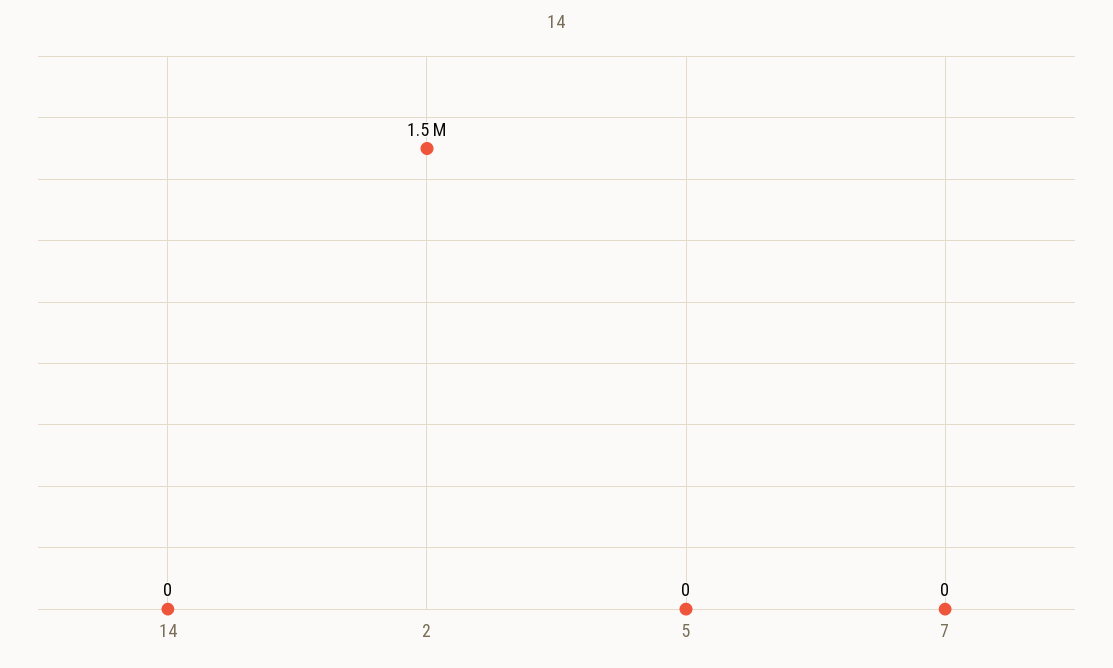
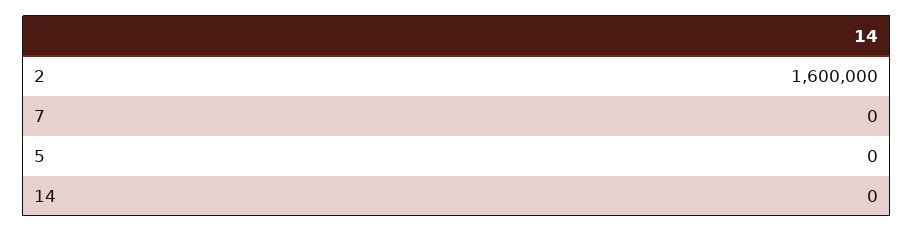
  {
    "14": 0,
-   "2": 1500000,
+   "2": 1600000,
    "5": 0,
    "7": 0
  }

